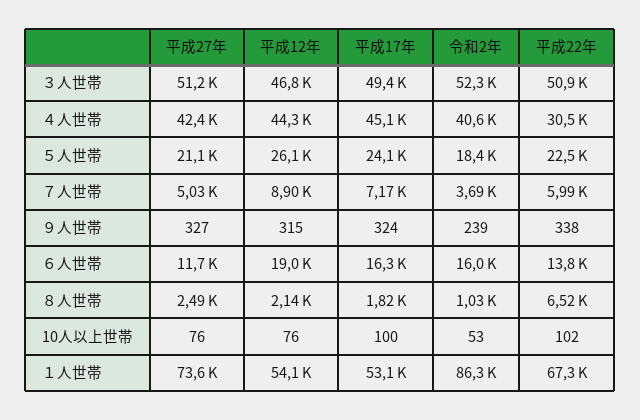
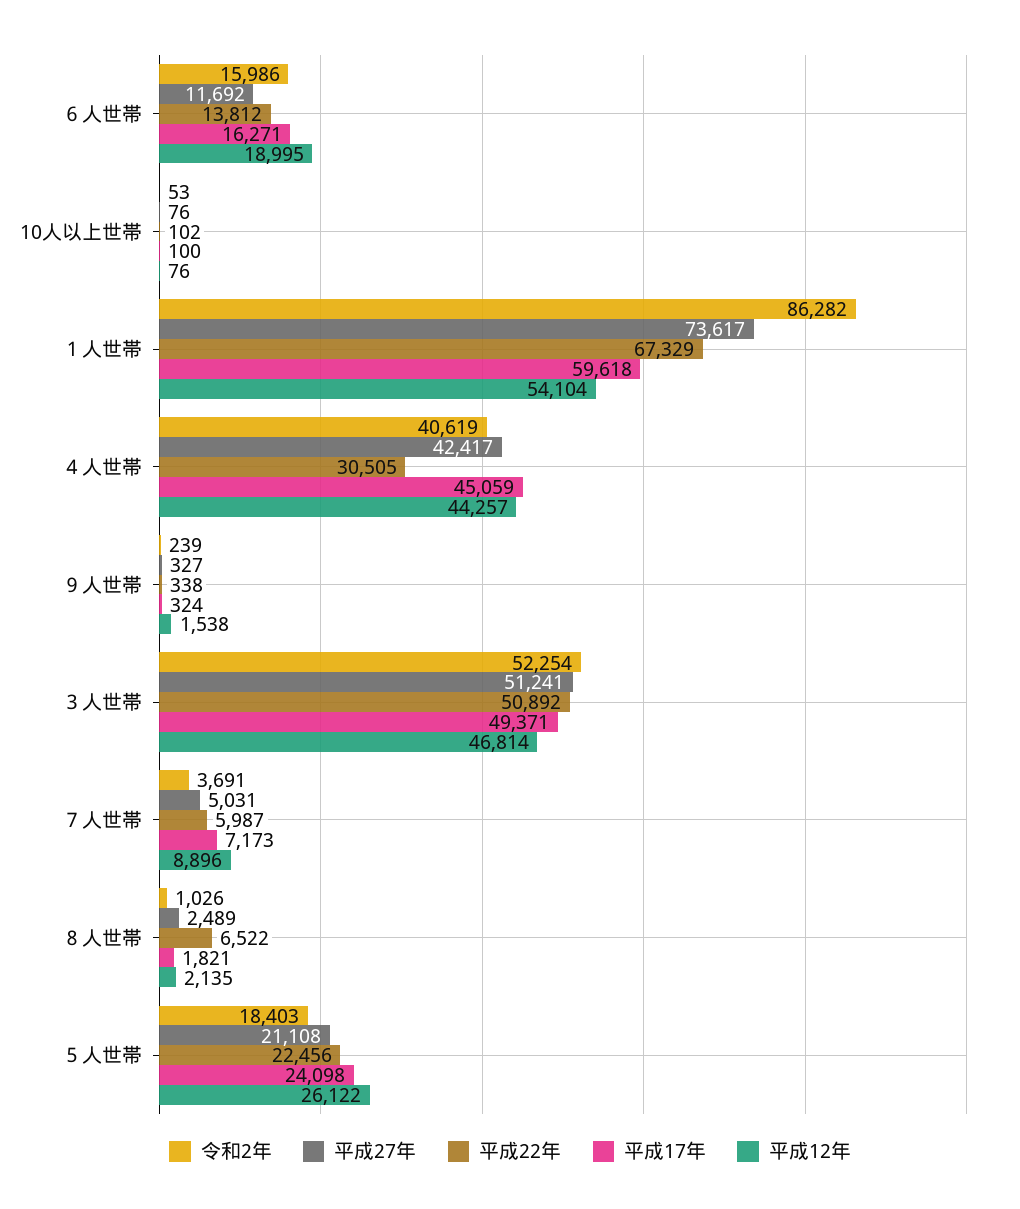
  {
    "平成27年": {
      "３人世帯": 51241,
      "４人世帯": 42417,
      "５人世帯": 21108,
      "７人世帯": 5031,
      "９人世帯": 327,
      "６人世帯": 11692,
      "８人世帯": 2489,
      "10人以上世帯": 76,
      "１人世帯": 73617
    },
    "平成12年": {
      "３人世帯": 46814,
      "４人世帯": 44257,
      "５人世帯": 26122,
      "７人世帯": 8896,
-     "９人世帯": 315,
+     "９人世帯": 1538,
      "６人世帯": 18995,
      "８人世帯": 2135,
      "10人以上世帯": 76,
      "１人世帯": 54104
    },
    "平成17年": {
      "３人世帯": 49371,
      "４人世帯": 45059,
      "５人世帯": 24098,
      "７人世帯": 7173,
      "９人世帯": 324,
      "６人世帯": 16271,
      "８人世帯": 1821,
      "10人以上世帯": 100,
-     "１人世帯": 53100
+     "１人世帯": 59618
    },
    "令和2年": {
      "３人世帯": 52254,
      "４人世帯": 40619,
      "５人世帯": 18403,
      "７人世帯": 3691,
      "９人世帯": 239,
      "６人世帯": 15986,
      "８人世帯": 1026,
      "10人以上世帯": 53,
      "１人世帯": 86282
    },
    "平成22年": {
      "３人世帯": 50892,
      "４人世帯": 30505,
      "５人世帯": 22456,
      "７人世帯": 5987,
      "９人世帯": 338,
      "６人世帯": 13812,
      "８人世帯": 6522,
      "10人以上世帯": 102,
      "１人世帯": 67329
    }
  }

